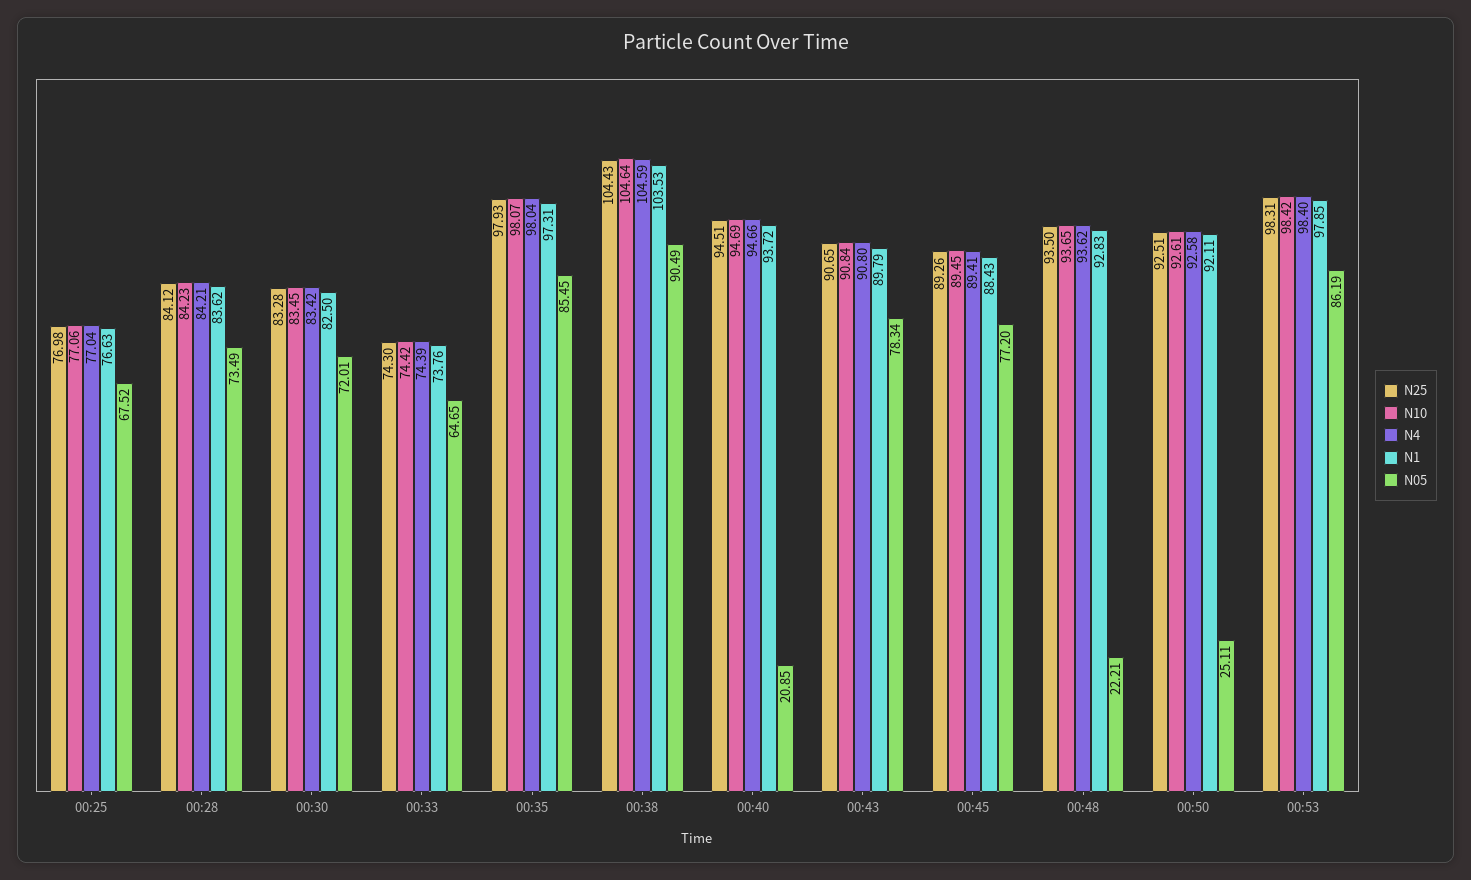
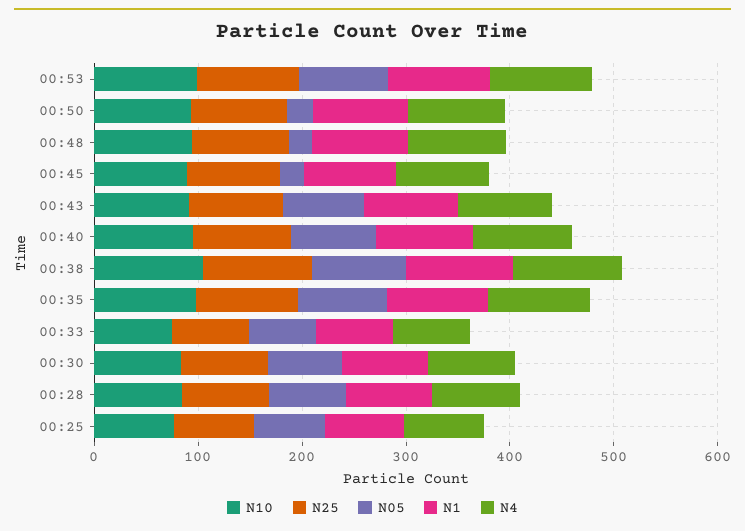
  {
    "N25": {
      "00:25": 76.98,
      "00:28": 84.12,
      "00:30": 83.28,
      "00:33": 74.3,
      "00:35": 97.93,
      "00:38": 104.43,
      "00:40": 94.51,
      "00:43": 90.65,
      "00:45": 89.26,
      "00:48": 93.5,
      "00:50": 92.51,
      "00:53": 98.31
    },
    "N10": {
      "00:25": 77.06,
      "00:28": 84.23,
      "00:30": 83.45,
      "00:33": 74.42,
      "00:35": 98.07,
      "00:38": 104.64,
      "00:40": 94.69,
      "00:43": 90.84,
      "00:45": 89.45,
      "00:48": 93.65,
      "00:50": 92.61,
      "00:53": 98.42
    },
    "N4": {
      "00:25": 77.04,
      "00:28": 84.21,
      "00:30": 83.42,
      "00:33": 74.39,
      "00:35": 98.04,
      "00:38": 104.59,
      "00:40": 94.66,
      "00:43": 90.8,
      "00:45": 89.41,
      "00:48": 93.62,
      "00:50": 92.58,
      "00:53": 98.4
    },
    "N1": {
      "00:25": 76.63,
      "00:28": 83.62,
      "00:30": 82.5,
      "00:33": 73.76,
      "00:35": 97.31,
      "00:38": 103.53,
      "00:40": 93.72,
      "00:43": 89.79,
      "00:45": 88.43,
      "00:48": 92.83,
      "00:50": 92.11,
      "00:53": 97.85
    },
    "N05": {
      "00:25": 67.52,
      "00:28": 73.49,
      "00:30": 72.01,
      "00:33": 64.65,
      "00:35": 85.45,
      "00:38": 90.49,
-     "00:40": 20.85,
+     "00:40": 80,
      "00:43": 78.34,
-     "00:45": 77.2,
+     "00:45": 20,
      "00:48": 22.21,
      "00:50": 25.11,
      "00:53": 86.19
    }
  }

